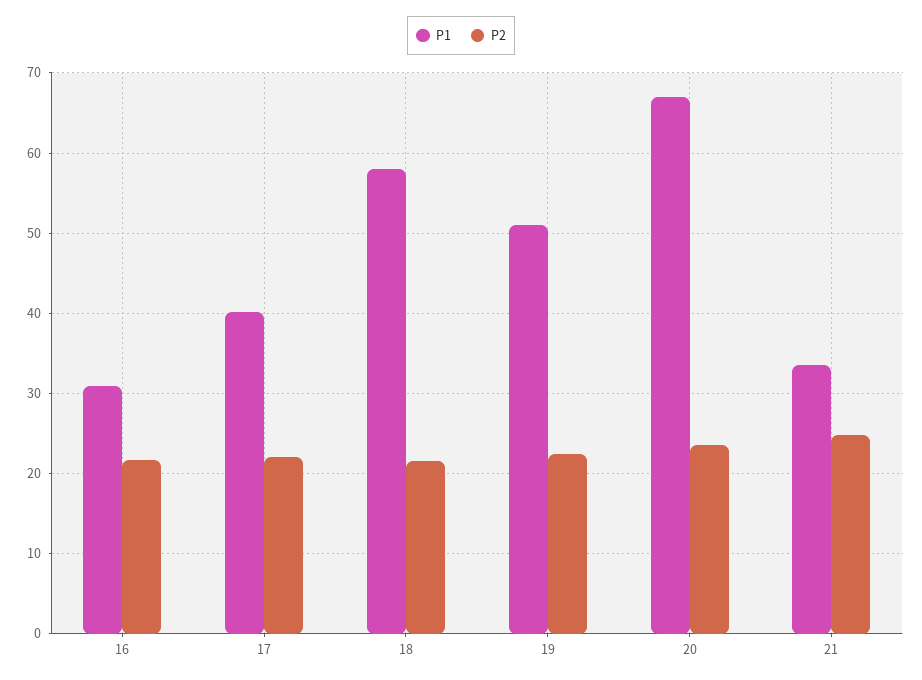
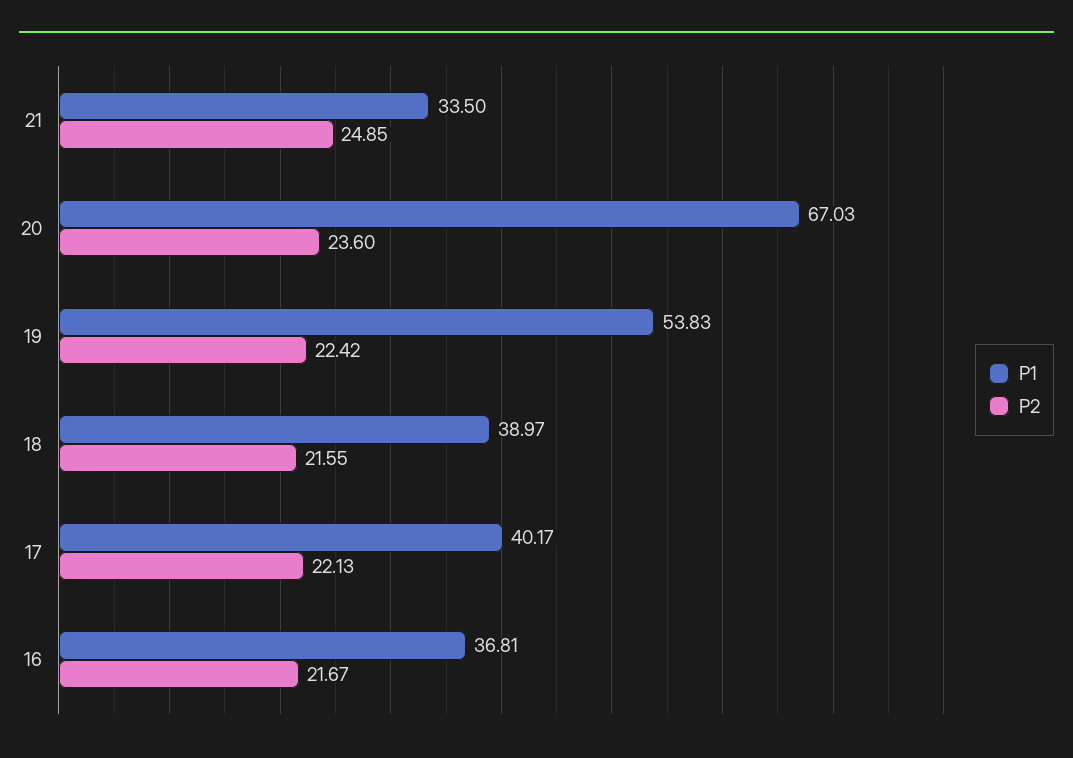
  {
    "P1": {
-     "16": 31,
+     "16": 36.81,
      "17": 40.17,
-     "18": 58,
+     "18": 38.97,
-     "19": 51,
+     "19": 53.83,
      "20": 67.03,
      "21": 33.5
    },
    "P2": {
      "16": 21.67,
      "17": 22.13,
      "18": 21.55,
      "19": 22.42,
      "20": 23.6,
      "21": 24.85
    }
  }

